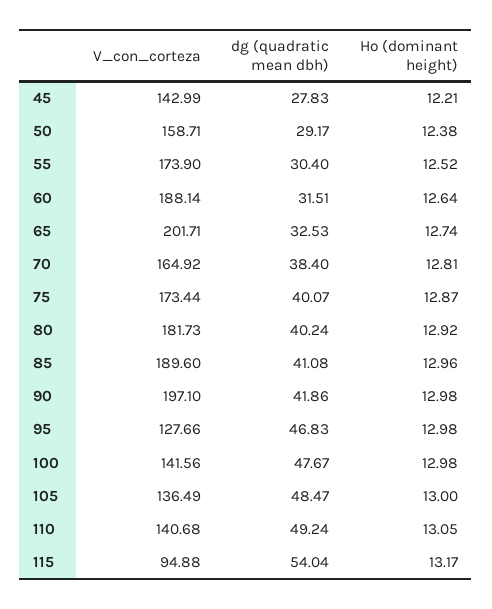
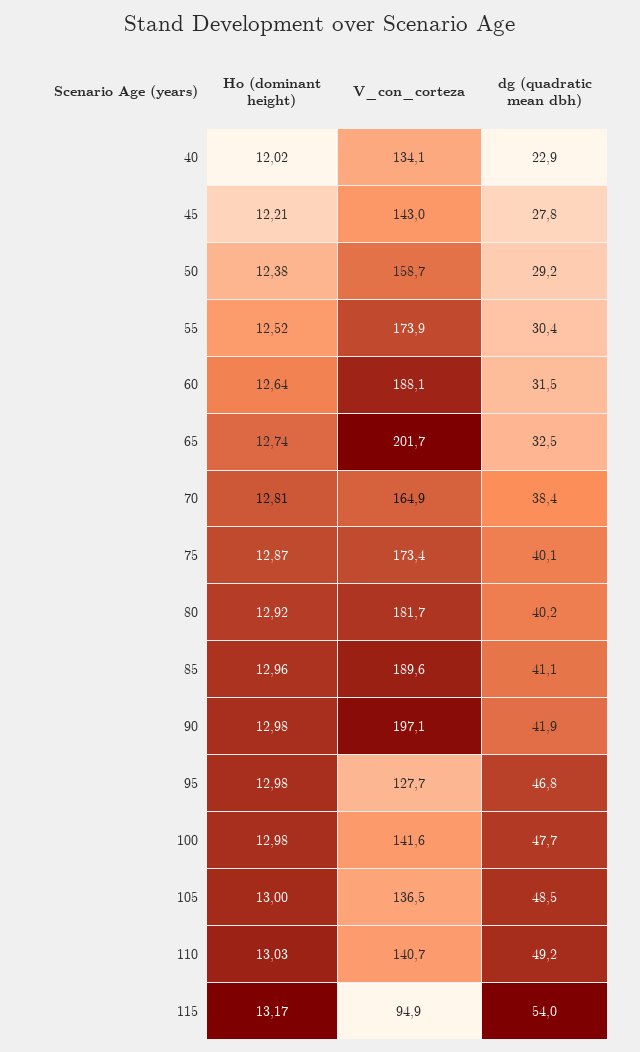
  {
    "V_con_corteza": {
      "45": 142.99,
      "50": 158.71,
      "55": 173.9,
      "60": 188.14,
      "65": 201.71,
      "70": 164.92,
      "75": 173.44,
      "80": 181.73,
      "85": 189.6,
      "90": 197.1,
      "95": 127.66,
      "100": 141.56,
      "105": 136.49,
      "110": 140.68,
-     "115": 94.88
+     "115": 94.88,
+     "40": 134.1
    },
    "dg (quadratic mean dbh)": {
      "45": 27.83,
      "50": 29.17,
      "55": 30.4,
      "60": 31.51,
      "65": 32.53,
      "70": 38.4,
      "75": 40.07,
      "80": 40.24,
      "85": 41.08,
      "90": 41.86,
      "95": 46.83,
      "100": 47.67,
      "105": 48.47,
      "110": 49.24,
-     "115": 54.04
+     "115": 54.04,
+     "40": 22.9
    },
    "Ho (dominant height)": {
      "45": 12.21,
      "50": 12.38,
      "55": 12.52,
      "60": 12.64,
      "65": 12.74,
      "70": 12.81,
      "75": 12.87,
      "80": 12.92,
      "85": 12.96,
      "90": 12.98,
      "95": 12.98,
      "100": 12.98,
      "105": 13,
-     "110": 13.05,
+     "110": 13.03,
-     "115": 13.17
+     "115": 13.17,
+     "40": 12.02
    }
  }

